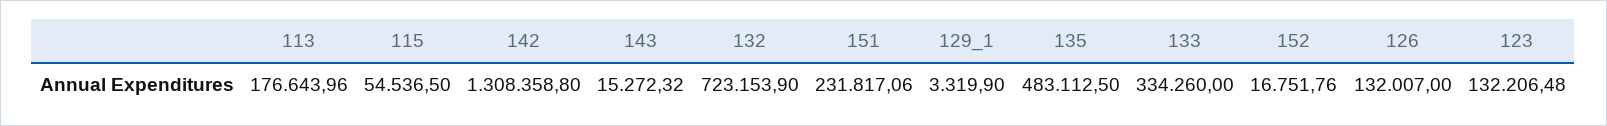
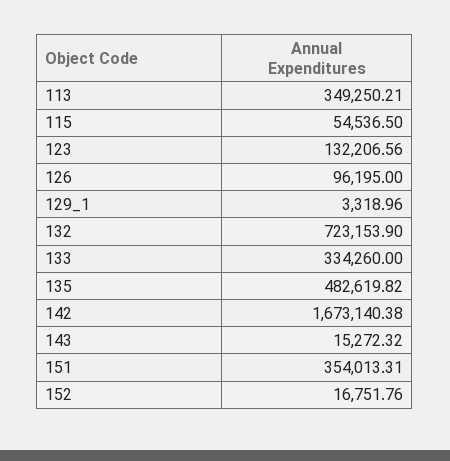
  {
-   "113": 176643.96,
+   "113": 349250.21,
    "115": 54536.5,
-   "142": 1308358.8,
+   "142": 1673140.38,
    "143": 15272.32,
    "132": 723153.9,
-   "151": 231817.06,
+   "151": 354013.31,
-   "129_1": 3319.9,
+   "129_1": 3318.96,
-   "135": 483112.5,
+   "135": 482619.82,
    "133": 334260,
    "152": 16751.76,
-   "126": 132007,
+   "126": 96195,
-   "123": 132206.48
+   "123": 132206.56
  }

